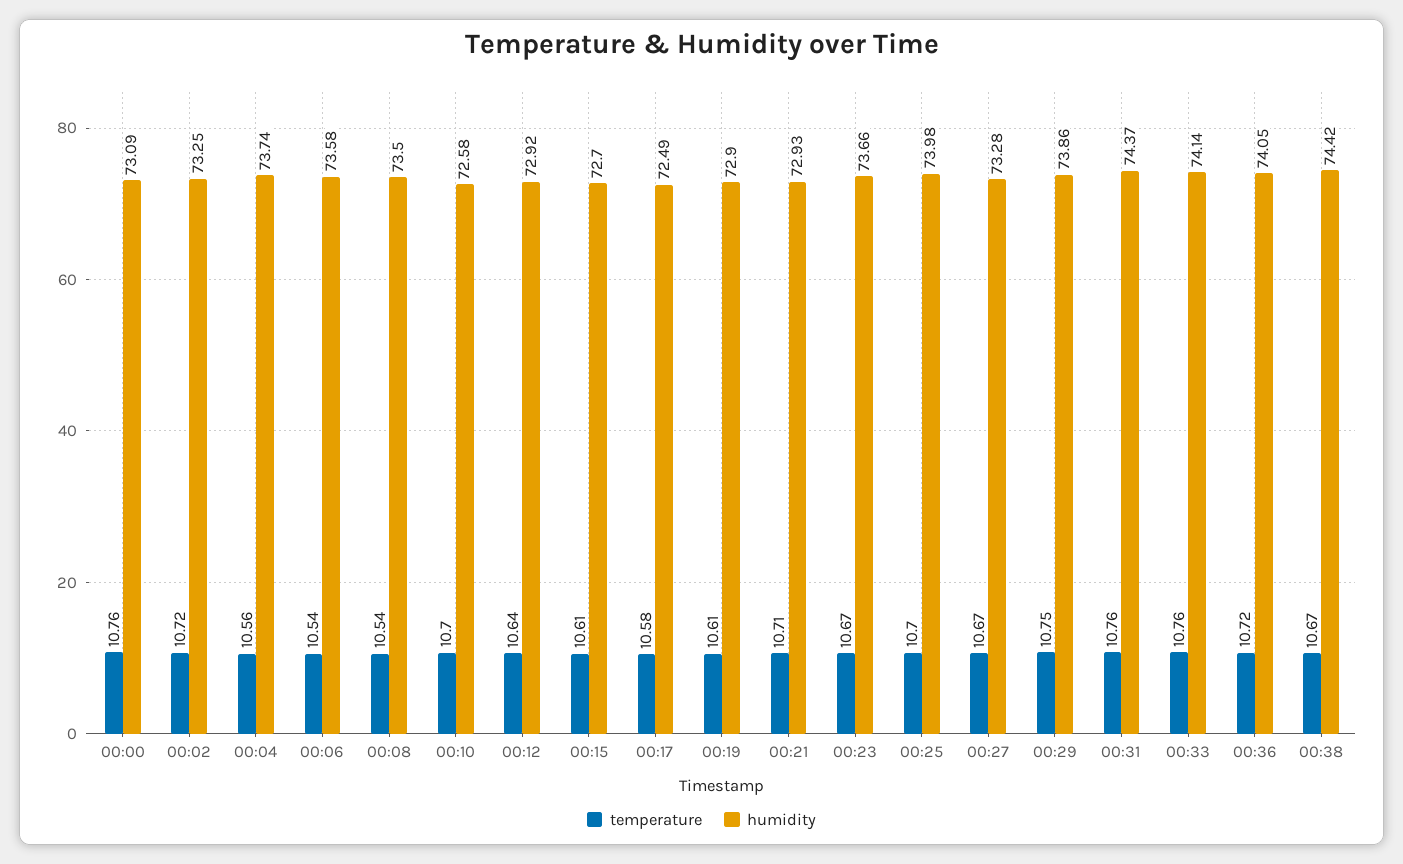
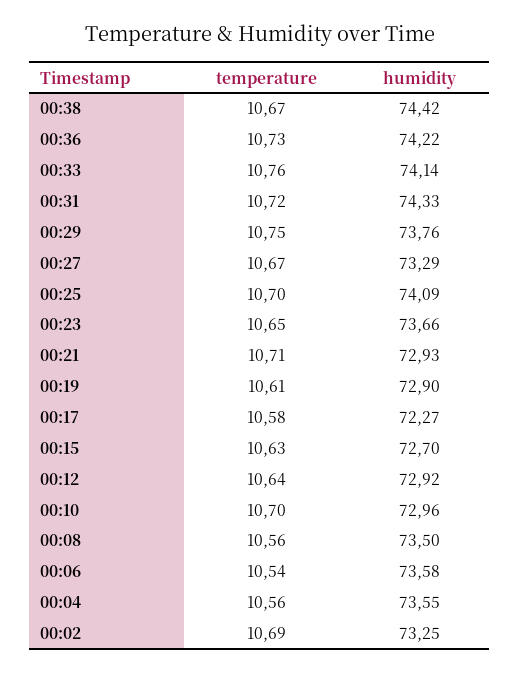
  {
    "temperature": {
-     "00:00": 10.76,
-     "00:02": 10.72,
+     "00:02": 10.69,
      "00:04": 10.56,
      "00:06": 10.54,
-     "00:08": 10.54,
+     "00:08": 10.56,
      "00:10": 10.7,
      "00:12": 10.64,
-     "00:15": 10.61,
+     "00:15": 10.63,
      "00:17": 10.58,
      "00:19": 10.61,
      "00:21": 10.71,
-     "00:23": 10.67,
+     "00:23": 10.65,
      "00:25": 10.7,
      "00:27": 10.67,
      "00:29": 10.75,
-     "00:31": 10.76,
+     "00:31": 10.72,
      "00:33": 10.76,
-     "00:36": 10.72,
+     "00:36": 10.73,
      "00:38": 10.67
    },
    "humidity": {
-     "00:00": 73.09,
      "00:02": 73.25,
-     "00:04": 73.74,
+     "00:04": 73.55,
      "00:06": 73.58,
      "00:08": 73.5,
-     "00:10": 72.58,
+     "00:10": 72.96,
      "00:12": 72.92,
      "00:15": 72.7,
-     "00:17": 72.49,
+     "00:17": 72.27,
      "00:19": 72.9,
      "00:21": 72.93,
      "00:23": 73.66,
-     "00:25": 73.98,
+     "00:25": 74.09,
-     "00:27": 73.28,
+     "00:27": 73.29,
-     "00:29": 73.86,
+     "00:29": 73.76,
-     "00:31": 74.37,
+     "00:31": 74.33,
      "00:33": 74.14,
-     "00:36": 74.05,
+     "00:36": 74.22,
      "00:38": 74.42
    }
  }

